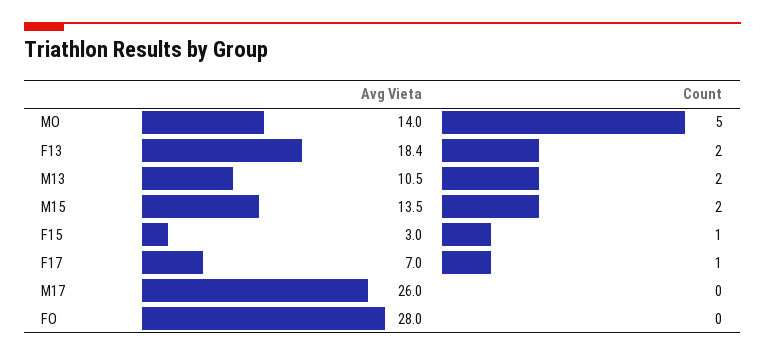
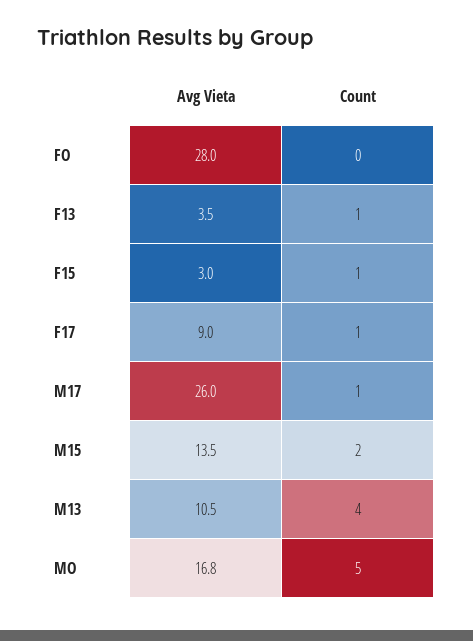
  {
    "Avg Vieta": {
-     "MO": 14,
+     "MO": 16.8,
-     "F13": 18.4,
+     "F13": 3.5,
      "M13": 10.5,
      "M15": 13.5,
      "F15": 3,
-     "F17": 7,
+     "F17": 9,
      "M17": 26,
      "FO": 28
    },
    "Count": {
      "MO": 5,
-     "F13": 2,
+     "F13": 1,
-     "M13": 2,
+     "M13": 4,
      "M15": 2,
      "F15": 1,
      "F17": 1,
-     "M17": 0,
+     "M17": 1,
      "FO": 0
    }
  }

